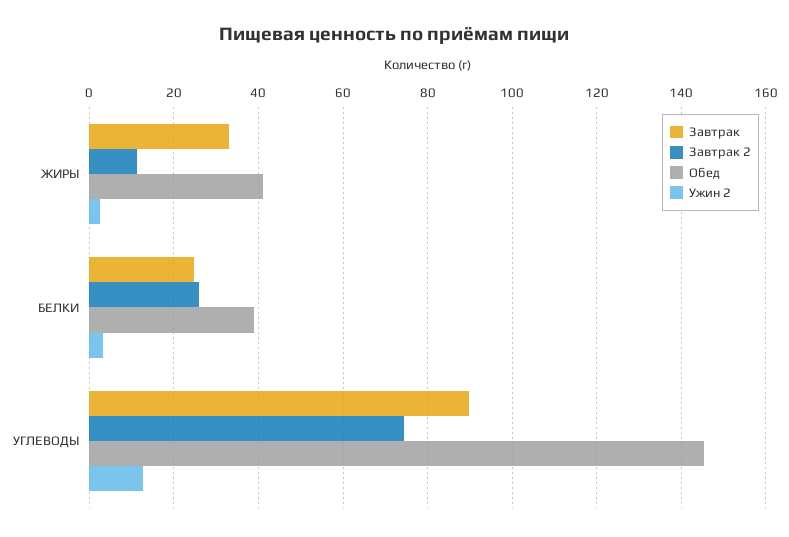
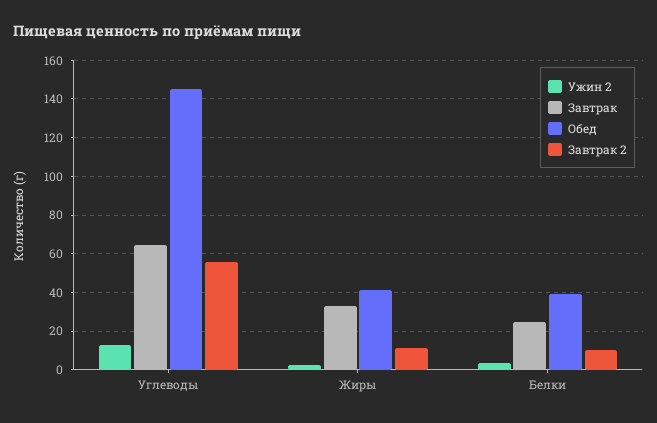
  {
    "Завтрак": {
      "ЖИРЫ": 32,
      "БЕЛКИ": 24,
-     "УГЛЕВОДЫ": 90
+     "УГЛЕВОДЫ": 65
    },
    "Завтрак 2": {
      "ЖИРЫ": 12,
-     "БЕЛКИ": 26,
+     "БЕЛКИ": 10,
-     "УГЛЕВОДЫ": 74
+     "УГЛЕВОДЫ": 55
    },
    "Обед": {
      "ЖИРЫ": 42,
      "БЕЛКИ": 40,
      "УГЛЕВОДЫ": 146
    },
    "Ужин 2": {
      "ЖИРЫ": 2,
      "БЕЛКИ": 4,
      "УГЛЕВОДЫ": 12
    }
  }

